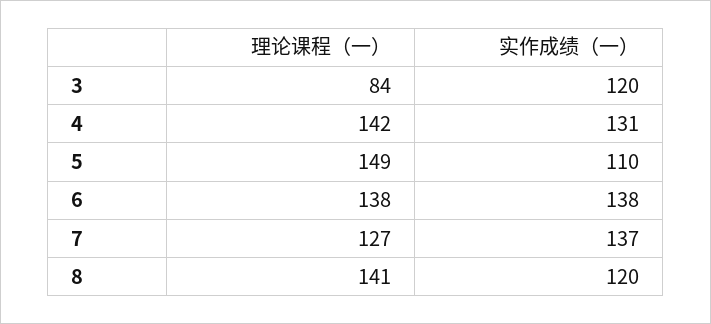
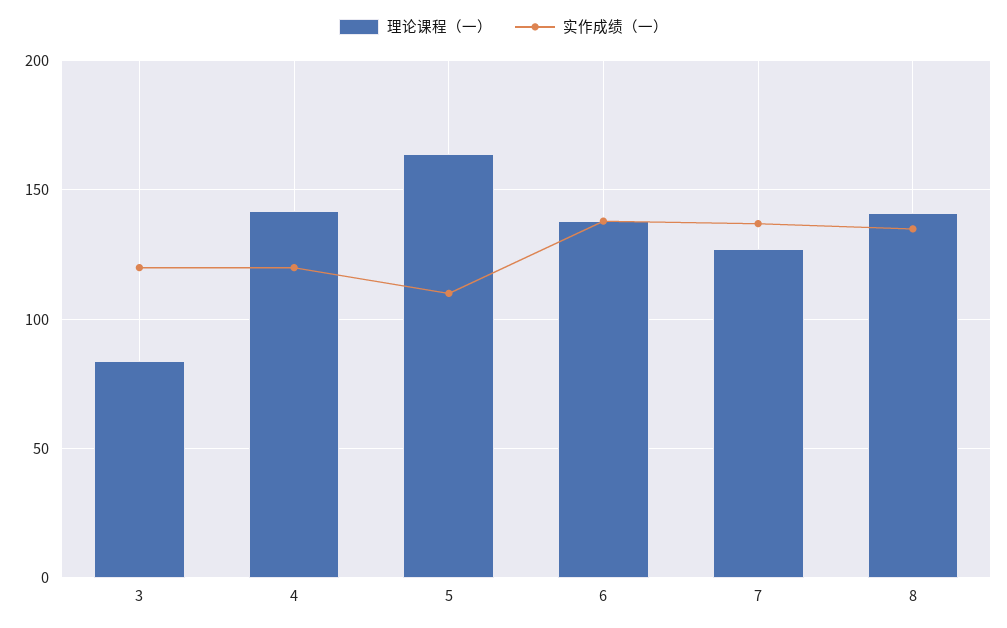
  {
    "理论课程（一）": {
      "3": 84,
      "4": 142,
-     "5": 149,
+     "5": 165,
      "6": 138,
      "7": 127,
      "8": 141
    },
    "实作成绩（一）": {
      "3": 120,
-     "4": 131,
+     "4": 120,
      "5": 110,
      "6": 138,
      "7": 137,
-     "8": 120
+     "8": 135
    }
  }

